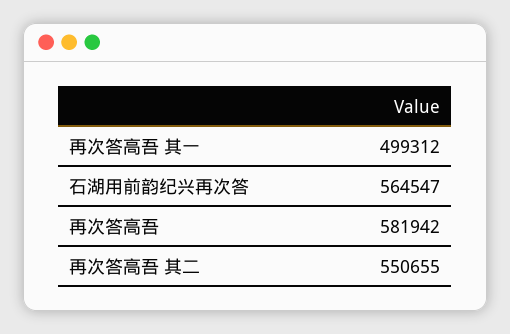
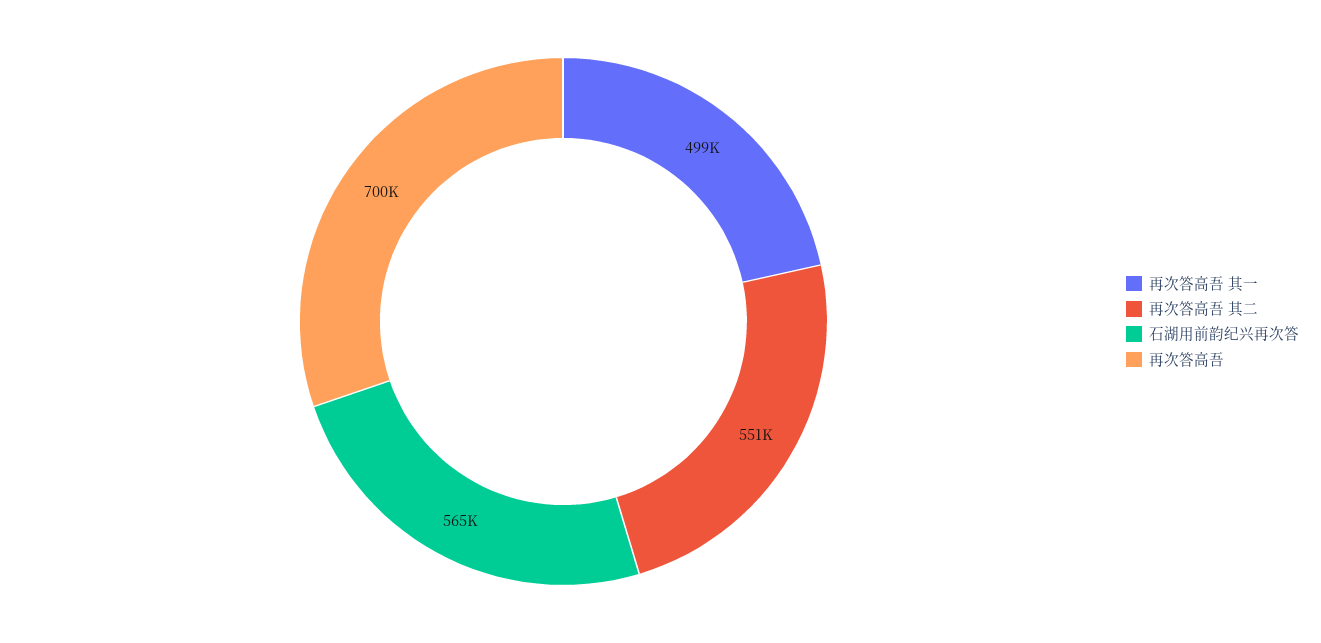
  {
    "再次答高吾 其一": 499312,
    "石湖用前韵纪兴再次答": 564547,
-   "再次答高吾": 581942,
+   "再次答高吾": 700000,
    "再次答高吾 其二": 550655
  }

